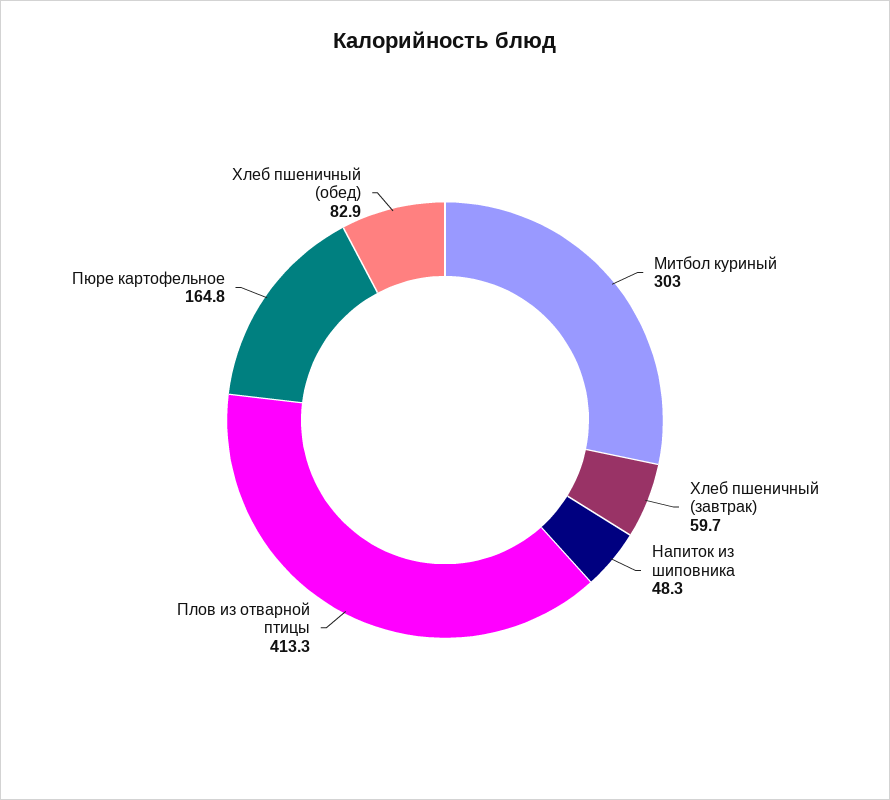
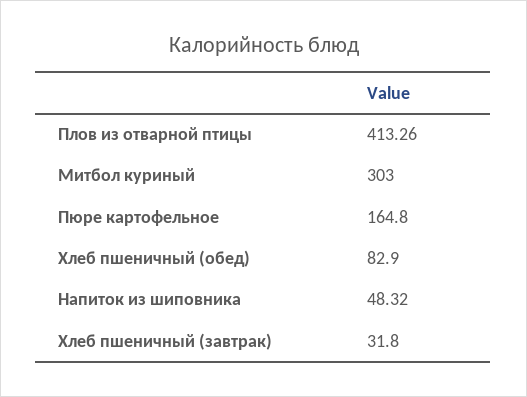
  {
    "Митбол куриный": 303,
-   "Хлеб пшеничный (завтрак)": 59.7,
+   "Хлеб пшеничный (завтрак)": 31.8,
    "Напиток из шиповника": 48.32,
    "Плов из отварной птицы": 413.26,
    "Пюре картофельное": 164.8,
    "Хлеб пшеничный (обед)": 82.9
  }

